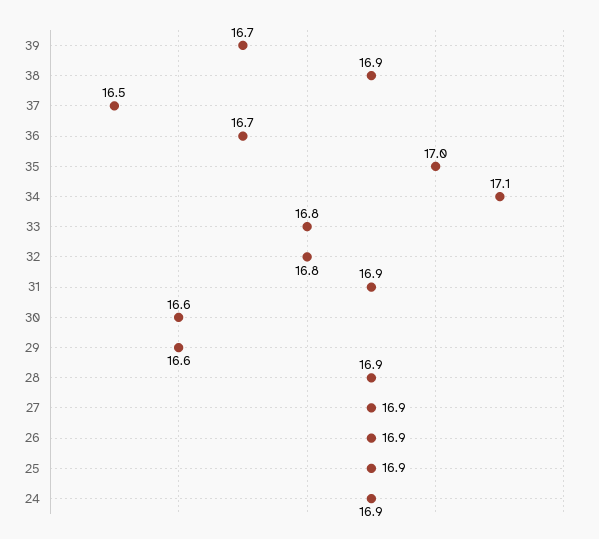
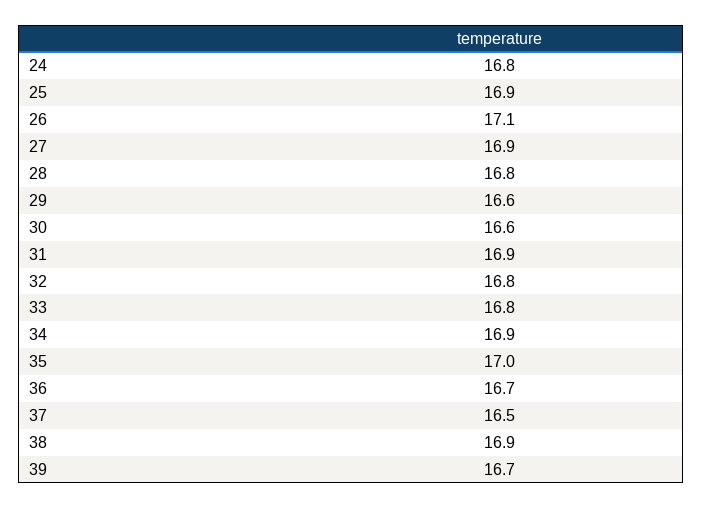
  {
    "39": 16.7,
    "38": 16.9,
    "37": 16.5,
    "36": 16.7,
    "35": 17,
-   "34": 17.1,
+   "34": 16.9,
    "33": 16.8,
    "32": 16.8,
    "31": 16.9,
    "30": 16.6,
    "29": 16.6,
-   "28": 16.9,
+   "28": 16.8,
    "27": 16.9,
-   "26": 16.9,
+   "26": 17.1,
    "25": 16.9,
-   "24": 16.9
+   "24": 16.8
  }

